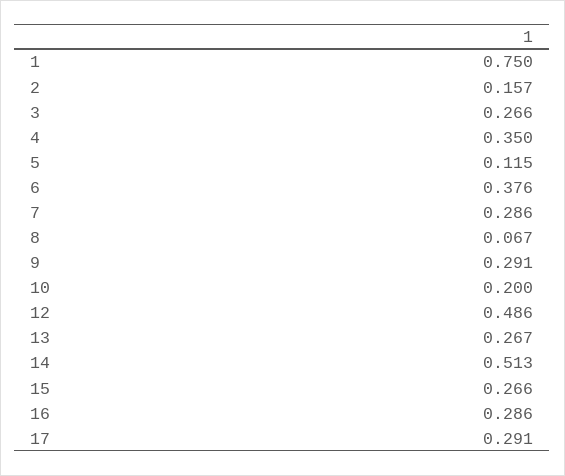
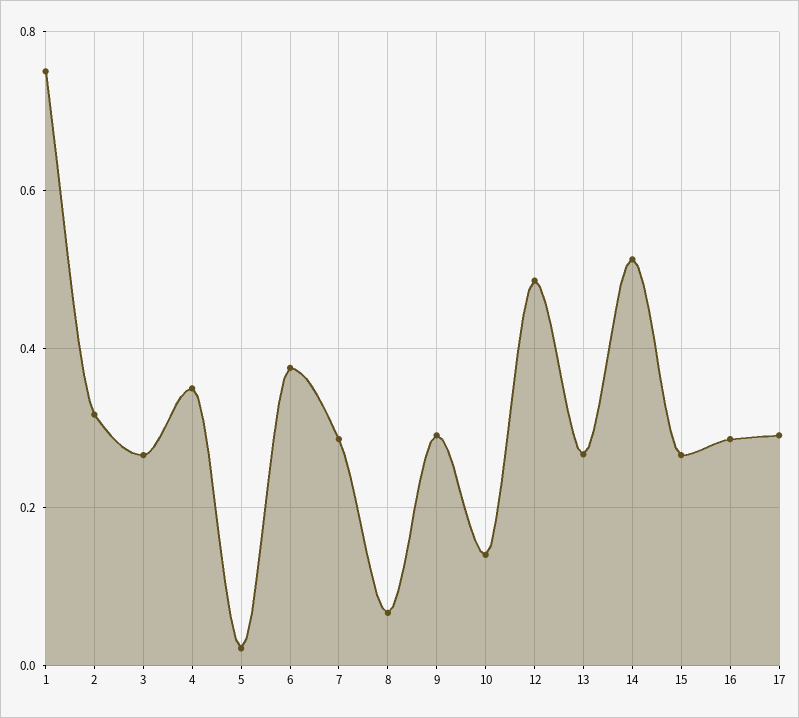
  {
    "1": 0.75,
-   "2": 0.157,
+   "2": 0.32,
    "3": 0.266,
    "4": 0.35,
-   "5": 0.115,
+   "5": 0.02,
    "6": 0.376,
    "7": 0.286,
    "8": 0.067,
    "9": 0.291,
-   "10": 0.2,
+   "10": 0.14,
    "12": 0.486,
    "13": 0.267,
    "14": 0.513,
    "15": 0.266,
    "16": 0.286,
    "17": 0.291
  }

